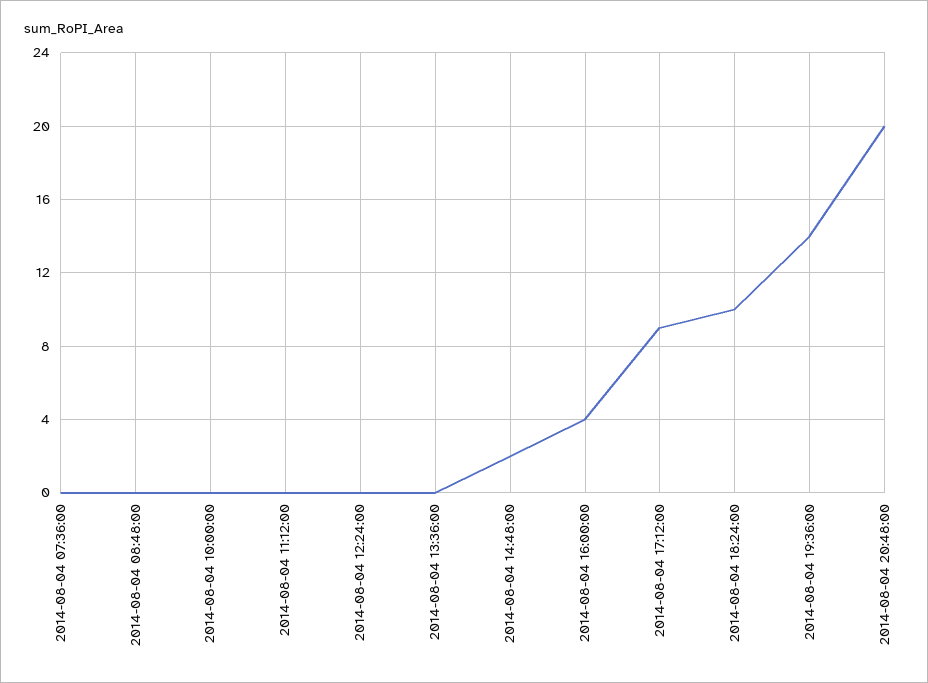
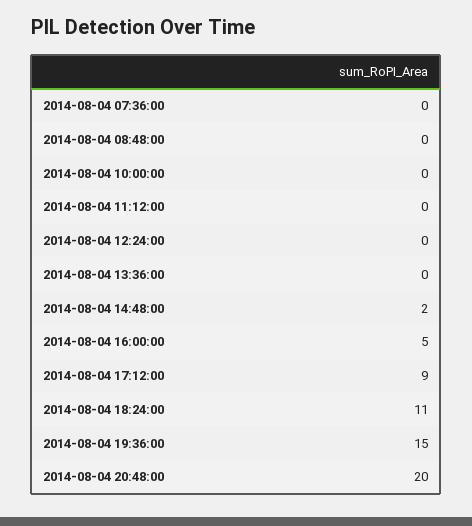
  {
    "2014-08-04 07:36:00": 0,
    "2014-08-04 08:48:00": 0,
    "2014-08-04 10:00:00": 0,
    "2014-08-04 11:12:00": 0,
    "2014-08-04 12:24:00": 0,
    "2014-08-04 13:36:00": 0,
    "2014-08-04 14:48:00": 2,
-   "2014-08-04 16:00:00": 4,
+   "2014-08-04 16:00:00": 5,
    "2014-08-04 17:12:00": 9,
-   "2014-08-04 18:24:00": 10,
+   "2014-08-04 18:24:00": 11,
-   "2014-08-04 19:36:00": 14,
+   "2014-08-04 19:36:00": 15,
    "2014-08-04 20:48:00": 20
  }

